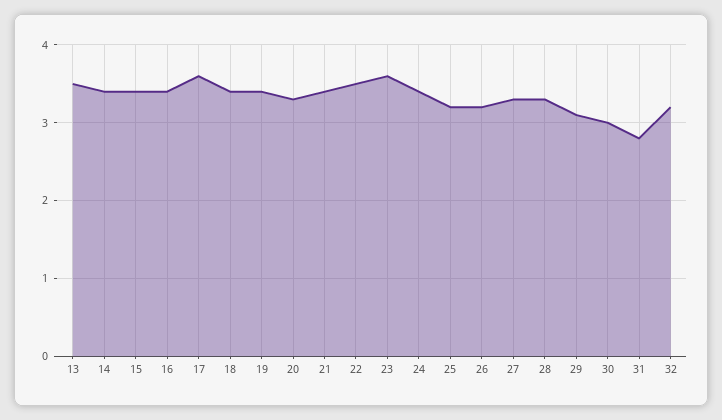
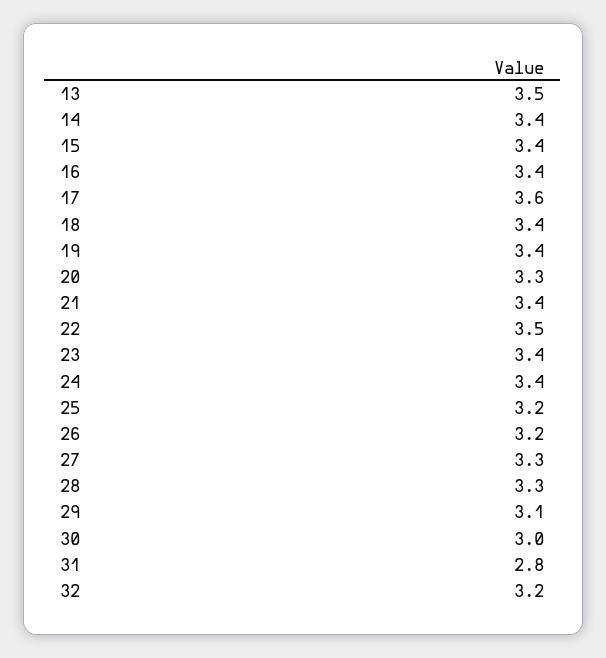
  {
    "13": 3.5,
    "14": 3.4,
    "15": 3.4,
    "16": 3.4,
    "17": 3.6,
    "18": 3.4,
    "19": 3.4,
    "20": 3.3,
    "21": 3.4,
    "22": 3.5,
-   "23": 3.6,
+   "23": 3.4,
    "24": 3.4,
    "25": 3.2,
    "26": 3.2,
    "27": 3.3,
    "28": 3.3,
    "29": 3.1,
    "30": 3,
    "31": 2.8,
    "32": 3.2
  }

